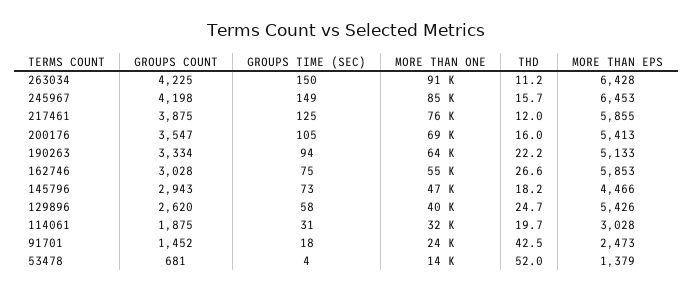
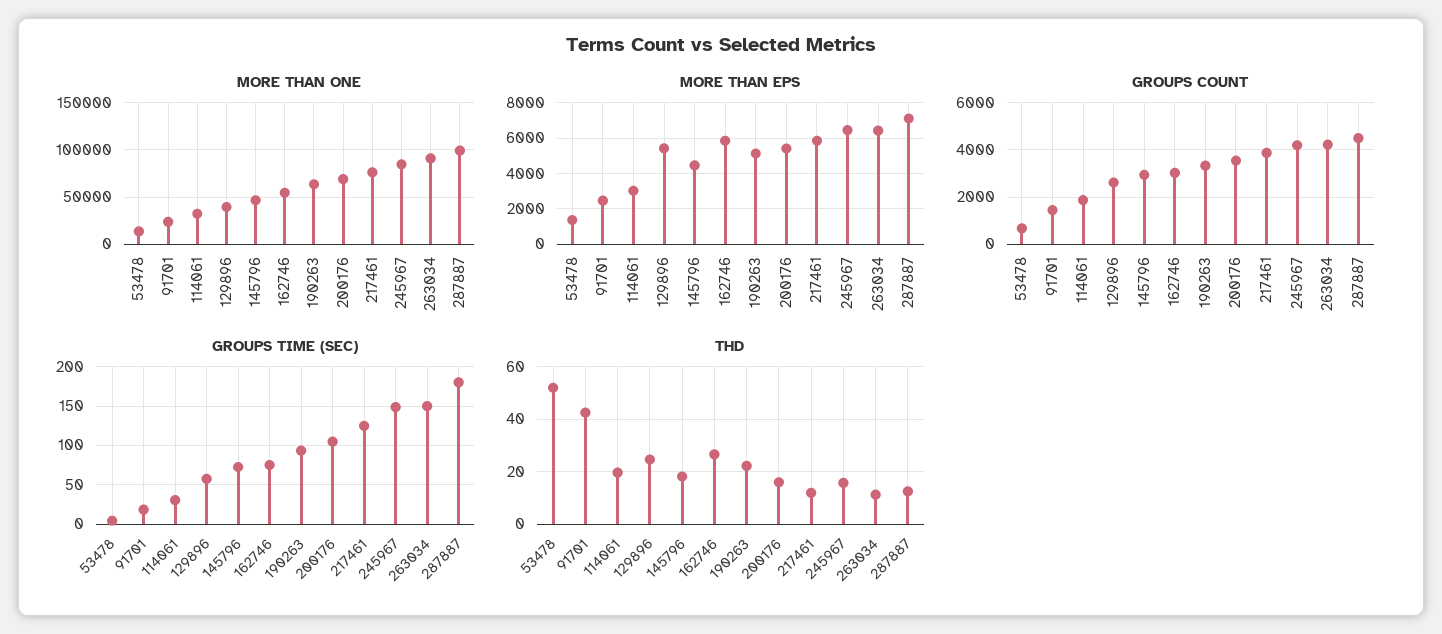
  {
    "GROUPS COUNT": {
      "263034": 4225,
      "245967": 4198,
      "217461": 3875,
      "200176": 3547,
      "190263": 3334,
      "162746": 3028,
      "145796": 2943,
      "129896": 2620,
      "114061": 1875,
      "91701": 1452,
-     "53478": 681
+     "53478": 681,
+     "287887": 4500
    },
    "GROUPS TIME (SEC)": {
      "263034": 150,
      "245967": 149,
      "217461": 125,
      "200176": 105,
      "190263": 94,
      "162746": 75,
      "145796": 73,
      "129896": 58,
      "114061": 31,
      "91701": 18,
-     "53478": 4
+     "53478": 4,
+     "287887": 180
    },
    "MORE THAN ONE": {
      "263034": 91000,
      "245967": 85000,
      "217461": 76000,
      "200176": 69000,
      "190263": 64000,
      "162746": 55000,
      "145796": 47000,
      "129896": 40000,
      "114061": 32000,
      "91701": 24000,
-     "53478": 14000
+     "53478": 14000,
+     "287887": 100000
    },
    "THD": {
      "263034": 11.2,
      "245967": 15.7,
      "217461": 12,
      "200176": 16,
      "190263": 22.2,
      "162746": 26.6,
      "145796": 18.2,
      "129896": 24.7,
      "114061": 19.7,
      "91701": 42.5,
-     "53478": 52
+     "53478": 52,
+     "287887": 12.5
    },
    "MORE THAN EPS": {
      "263034": 6428,
      "245967": 6453,
      "217461": 5855,
      "200176": 5413,
      "190263": 5133,
      "162746": 5853,
      "145796": 4466,
      "129896": 5426,
      "114061": 3028,
      "91701": 2473,
-     "53478": 1379
+     "53478": 1379,
+     "287887": 7000
    }
  }

